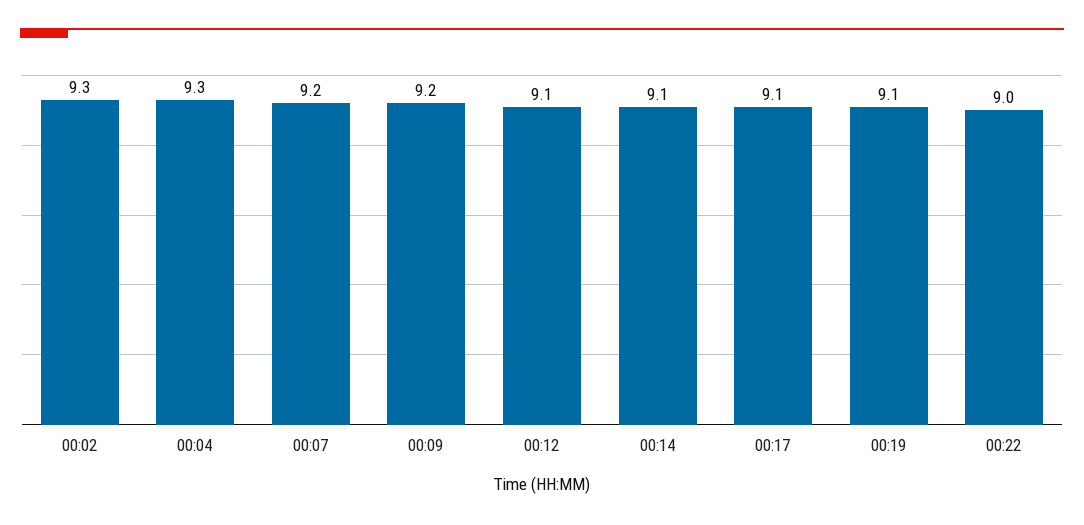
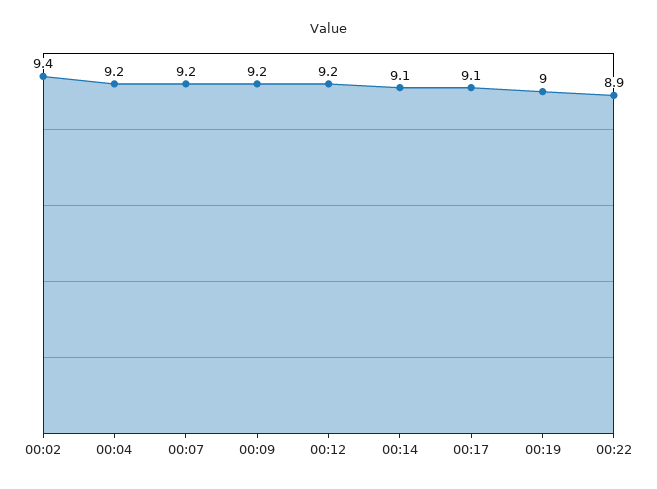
  {
-   "00:02": 9.3,
+   "00:02": 9.4,
-   "00:04": 9.3,
+   "00:04": 9.2,
    "00:07": 9.2,
    "00:09": 9.2,
-   "00:12": 9.1,
+   "00:12": 9.2,
    "00:14": 9.1,
    "00:17": 9.1,
-   "00:19": 9.1,
+   "00:19": 9,
-   "00:22": 9
+   "00:22": 8.9
  }

